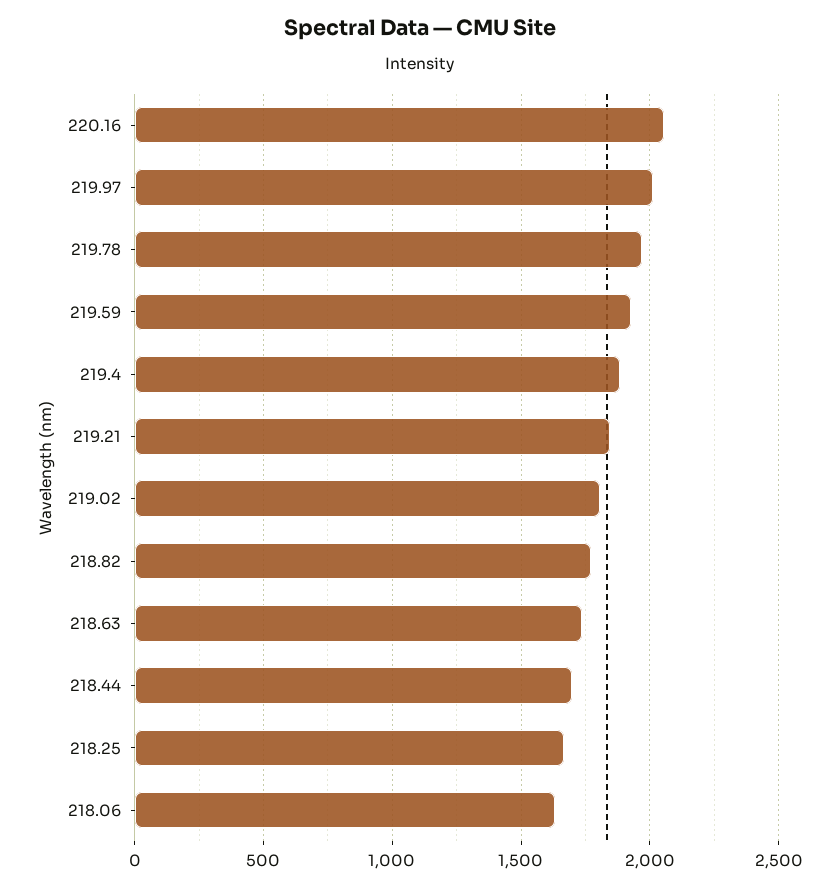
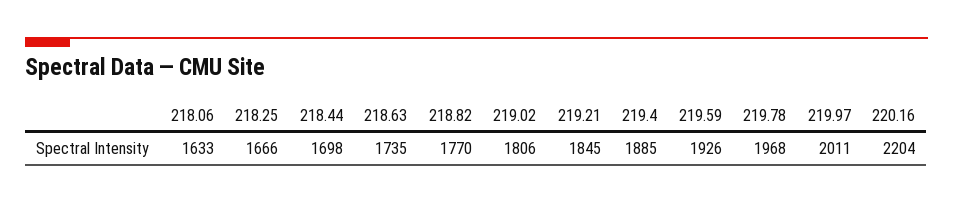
  {
-   "220.16": 2050,
+   "220.16": 2204,
    "219.97": 2011,
    "219.78": 1968,
    "219.59": 1926,
    "219.4": 1885,
    "219.21": 1845,
    "219.02": 1806,
    "218.82": 1770,
    "218.63": 1735,
    "218.44": 1698,
    "218.25": 1666,
    "218.06": 1633
  }

